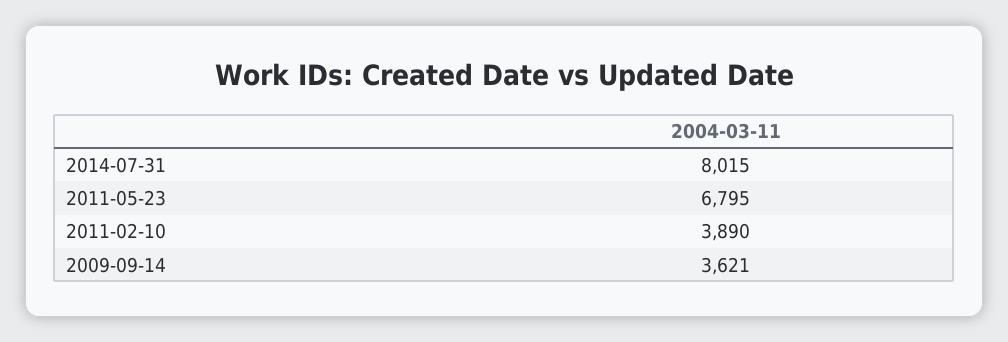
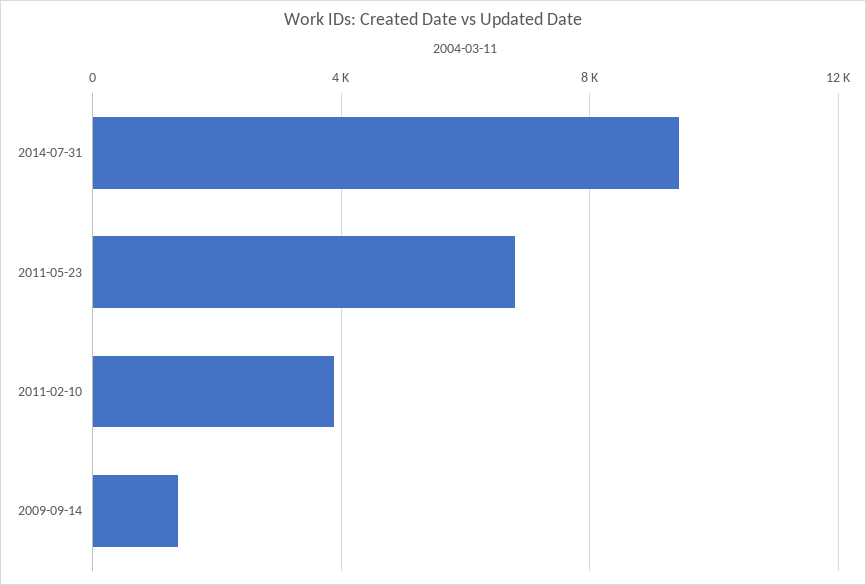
  {
-   "2014-07-31": 8015,
+   "2014-07-31": 9500,
    "2011-05-23": 6795,
    "2011-02-10": 3890,
-   "2009-09-14": 3621
+   "2009-09-14": 1500
  }

